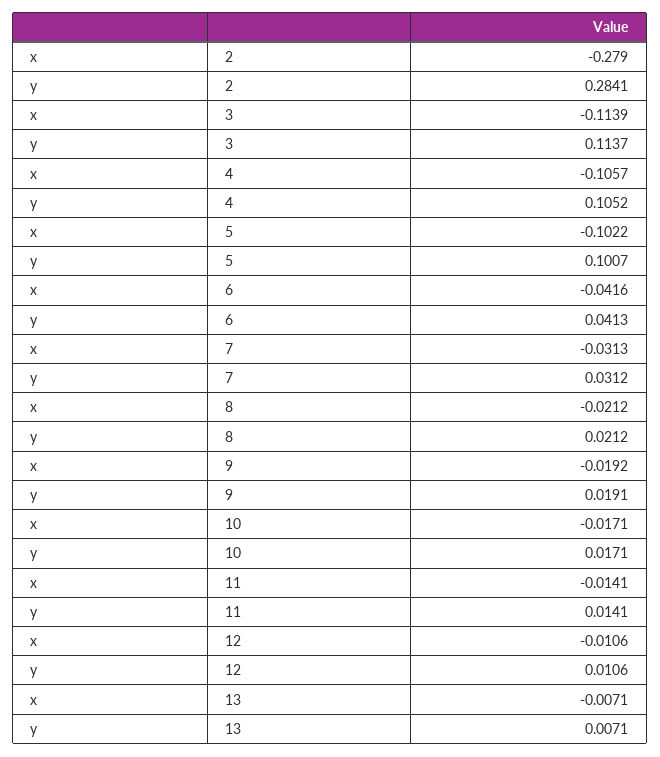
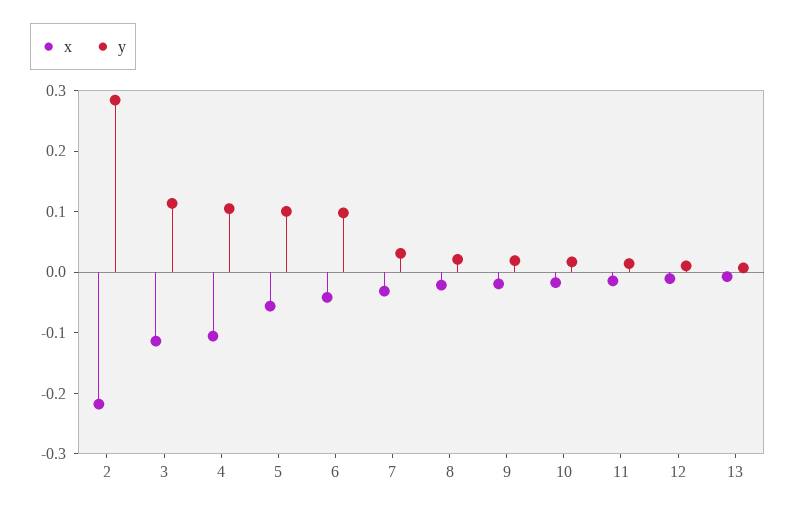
  {
    "x": {
-     "2": -0.279,
+     "2": -0.22,
      "3": -0.1139,
      "4": -0.1057,
-     "5": -0.1022,
+     "5": -0.06,
      "6": -0.0416,
      "7": -0.0313,
      "8": -0.0212,
      "9": -0.0192,
      "10": -0.0171,
      "11": -0.0141,
      "12": -0.0106,
      "13": -0.0071
    },
    "y": {
      "2": 0.2841,
      "3": 0.1137,
      "4": 0.1052,
      "5": 0.1007,
-     "6": 0.0413,
+     "6": 0.1,
      "7": 0.0312,
      "8": 0.0212,
      "9": 0.0191,
      "10": 0.0171,
      "11": 0.0141,
      "12": 0.0106,
      "13": 0.0071
    }
  }

